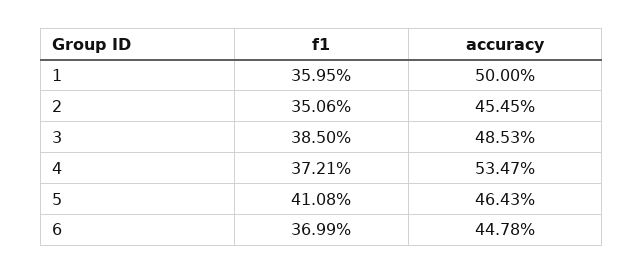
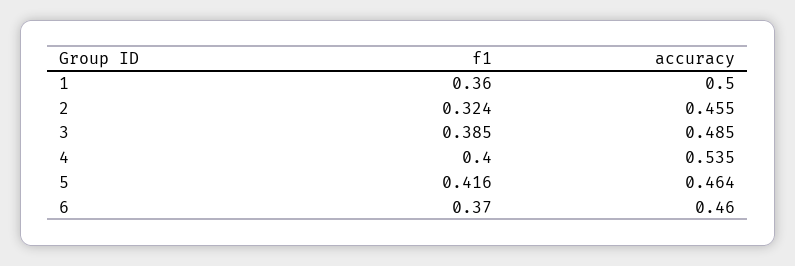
  {
    "f1": {
      "1": 0.3595,
-     "2": 0.3506,
+     "2": 0.324,
      "3": 0.385,
-     "4": 0.3721,
+     "4": 0.4,
-     "5": 0.4108,
+     "5": 0.416,
      "6": 0.3699
    },
    "accuracy": {
      "1": 0.5,
      "2": 0.4545,
      "3": 0.4853,
      "4": 0.5347,
      "5": 0.4643,
-     "6": 0.4478
+     "6": 0.46
    }
  }

